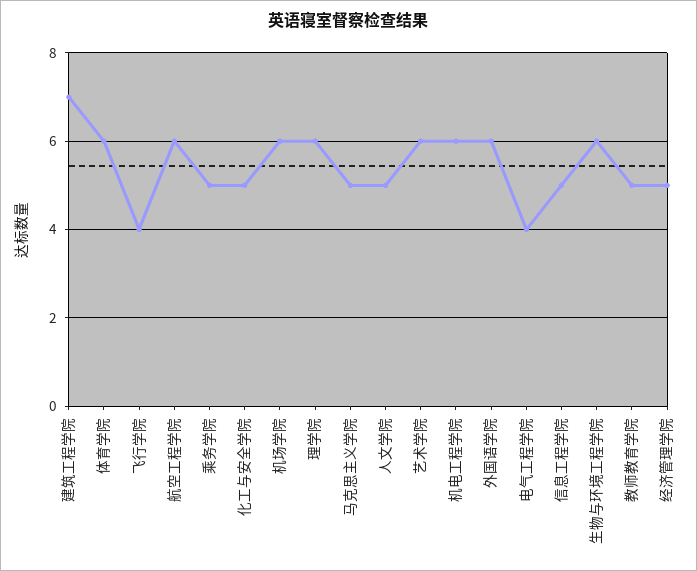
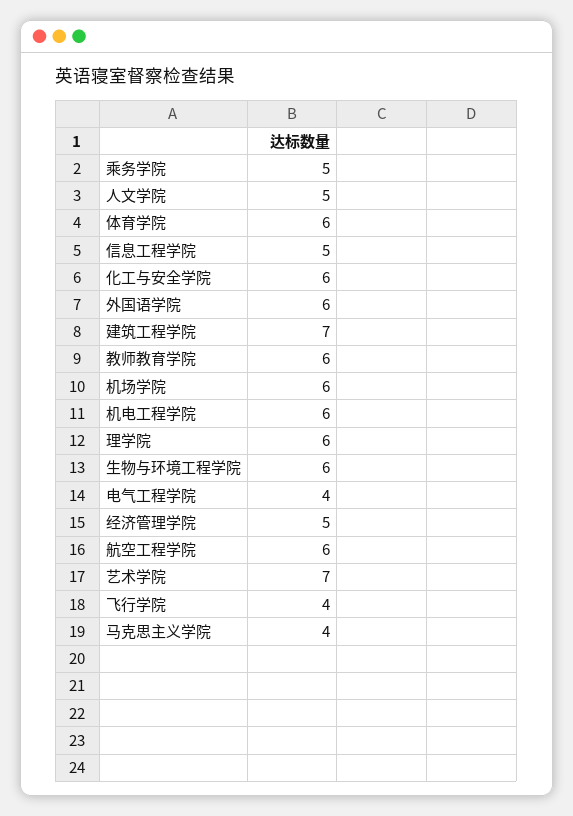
  {
    "建筑工程学院": 7,
    "体育学院": 6,
    "飞行学院": 4,
    "航空工程学院": 6,
    "乘务学院": 5,
-   "化工与安全学院": 5,
+   "化工与安全学院": 6,
    "机场学院": 6,
    "理学院": 6,
-   "马克思主义学院": 5,
+   "马克思主义学院": 4,
    "人文学院": 5,
-   "艺术学院": 6,
+   "艺术学院": 7,
    "机电工程学院": 6,
    "外国语学院": 6,
    "电气工程学院": 4,
    "信息工程学院": 5,
    "生物与环境工程学院": 6,
-   "教师教育学院": 5,
+   "教师教育学院": 6,
    "经济管理学院": 5
  }

